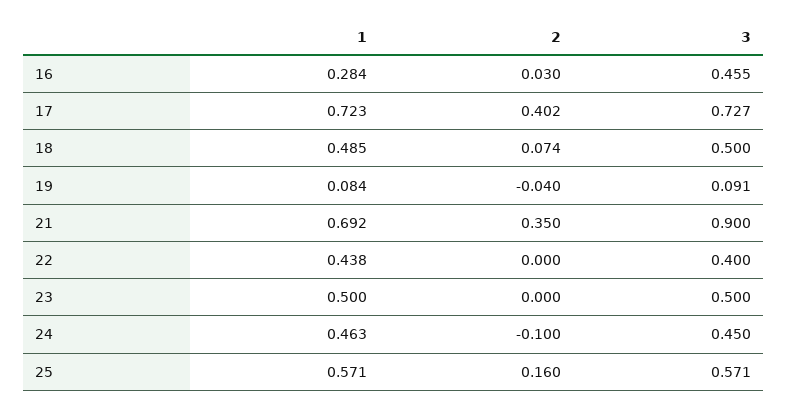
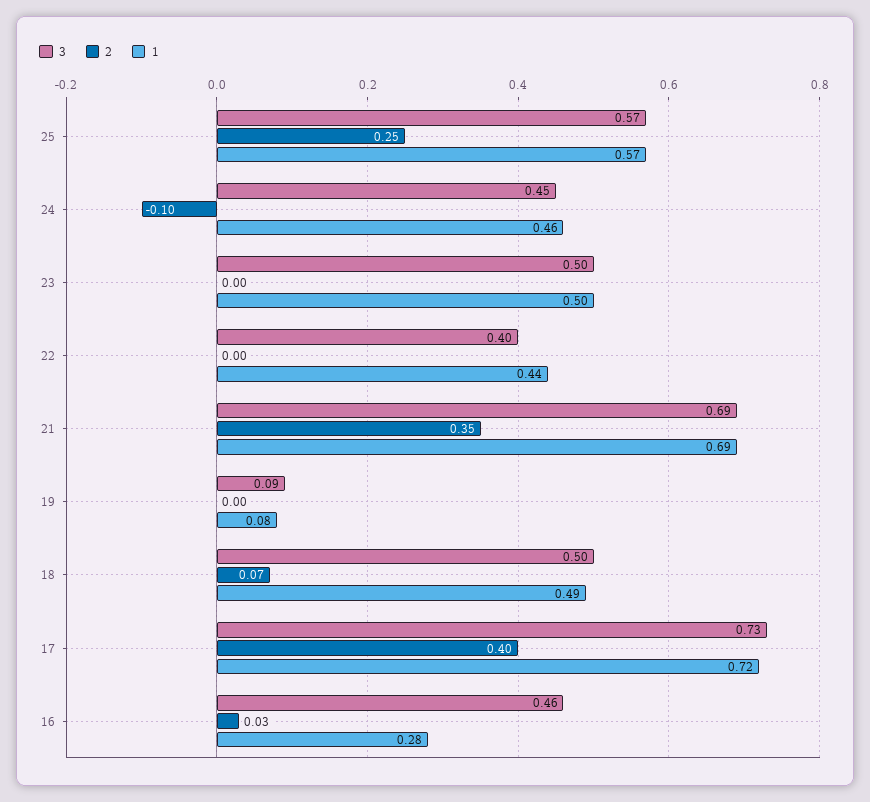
  {
    "1": {
      "16": 0.284,
      "17": 0.723,
      "18": 0.485,
      "19": 0.084,
      "21": 0.692,
      "22": 0.438,
      "23": 0.5,
      "24": 0.463,
      "25": 0.571
    },
    "2": {
      "16": 0.03,
      "17": 0.402,
      "18": 0.074,
-     "19": -0.04,
+     "19": 0,
      "21": 0.35,
      "22": 0,
      "23": 0,
      "24": -0.1,
-     "25": 0.16
+     "25": 0.25
    },
    "3": {
      "16": 0.455,
      "17": 0.727,
      "18": 0.5,
      "19": 0.091,
-     "21": 0.9,
+     "21": 0.69,
      "22": 0.4,
      "23": 0.5,
      "24": 0.45,
      "25": 0.571
    }
  }

